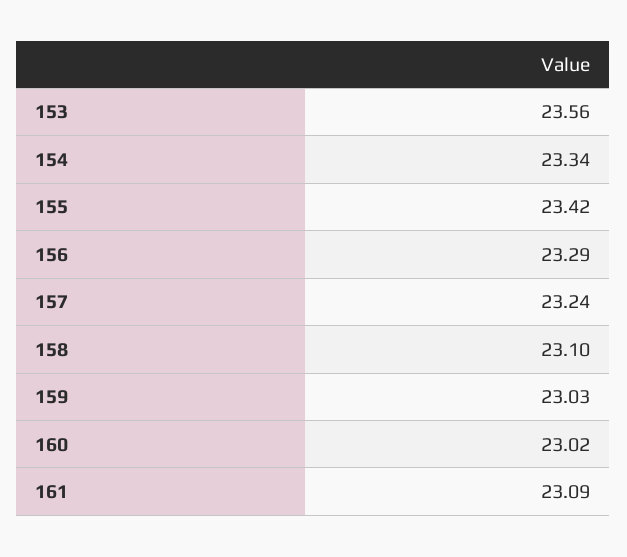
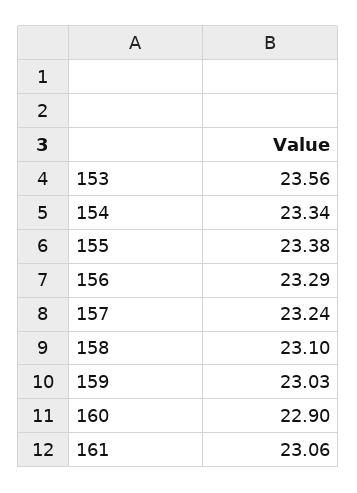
  {
    "153": 23.56,
    "154": 23.34,
-   "155": 23.42,
+   "155": 23.38,
    "156": 23.29,
    "157": 23.24,
    "158": 23.1,
    "159": 23.03,
-   "160": 23.02,
+   "160": 22.9,
-   "161": 23.09
+   "161": 23.06
  }

